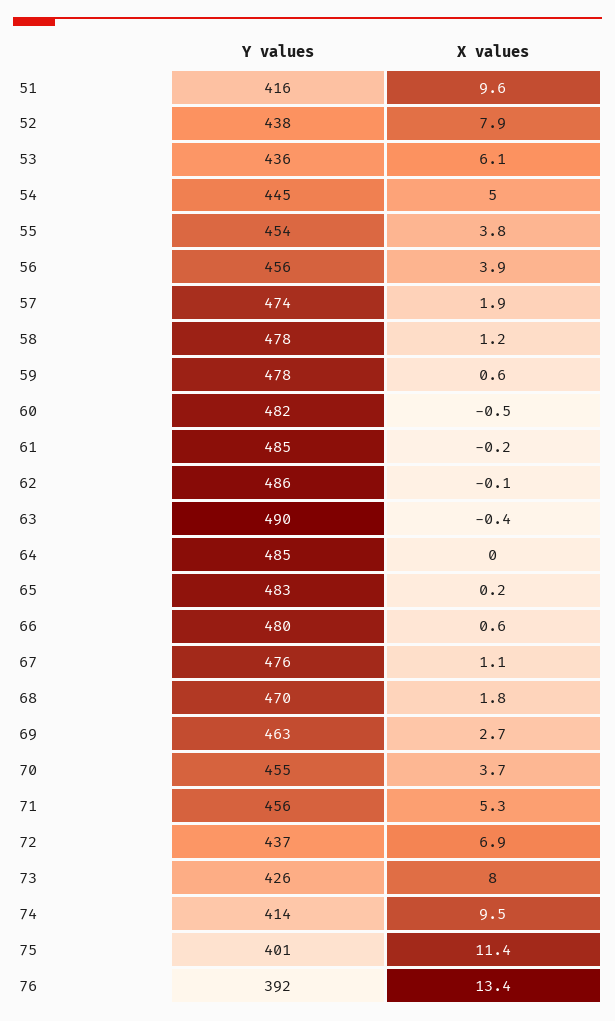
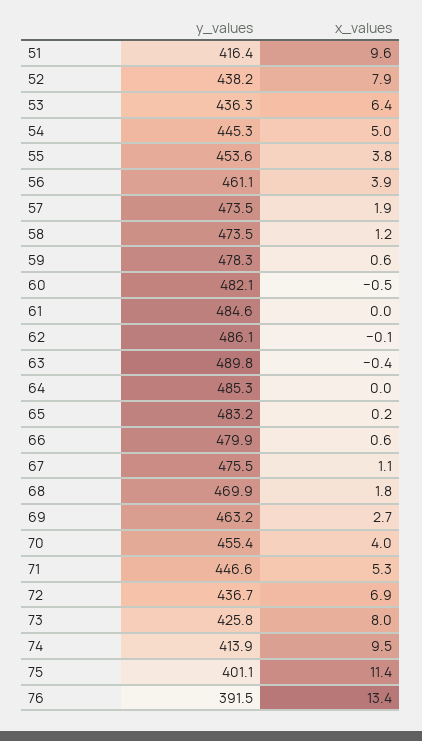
  {
    "Y values": {
      "51": 416.4,
      "52": 438.2,
      "53": 436.3,
      "54": 445.3,
      "55": 453.6,
-     "56": 456,
+     "56": 461.1,
      "57": 473.5,
-     "58": 478,
+     "58": 473.5,
      "59": 478.3,
      "60": 482.1,
      "61": 484.6,
      "62": 486.1,
      "63": 489.8,
      "64": 485.3,
      "65": 483.2,
      "66": 479.9,
      "67": 475.5,
      "68": 469.9,
      "69": 463.2,
      "70": 455.4,
-     "71": 456,
+     "71": 446.6,
      "72": 436.7,
      "73": 425.8,
      "74": 413.9,
      "75": 401.1,
      "76": 391.5
    },
    "X values": {
      "51": 9.6,
      "52": 7.9,
-     "53": 6.1,
+     "53": 6.4,
      "54": 5,
      "55": 3.8,
      "56": 3.9,
      "57": 1.9,
      "58": 1.2,
      "59": 0.6,
      "60": -0.5,
-     "61": -0.2,
+     "61": 0,
      "62": -0.1,
      "63": -0.4,
      "64": 0,
      "65": 0.2,
      "66": 0.6,
      "67": 1.1,
      "68": 1.8,
      "69": 2.7,
-     "70": 3.7,
+     "70": 4,
      "71": 5.3,
      "72": 6.9,
      "73": 8,
      "74": 9.5,
      "75": 11.4,
      "76": 13.4
    }
  }

